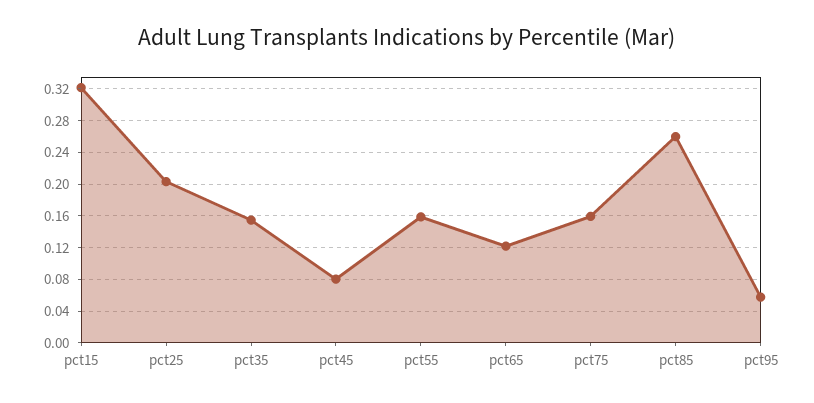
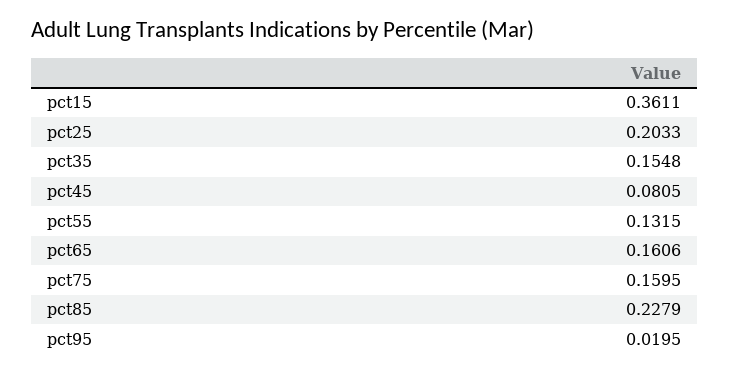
  {
-   "pct15": 0.32,
+   "pct15": 0.3611,
    "pct25": 0.2033,
    "pct35": 0.1548,
    "pct45": 0.0805,
-   "pct55": 0.16,
+   "pct55": 0.1315,
-   "pct65": 0.12,
+   "pct65": 0.1606,
    "pct75": 0.1595,
-   "pct85": 0.26,
+   "pct85": 0.2279,
-   "pct95": 0.06
+   "pct95": 0.0195
  }

